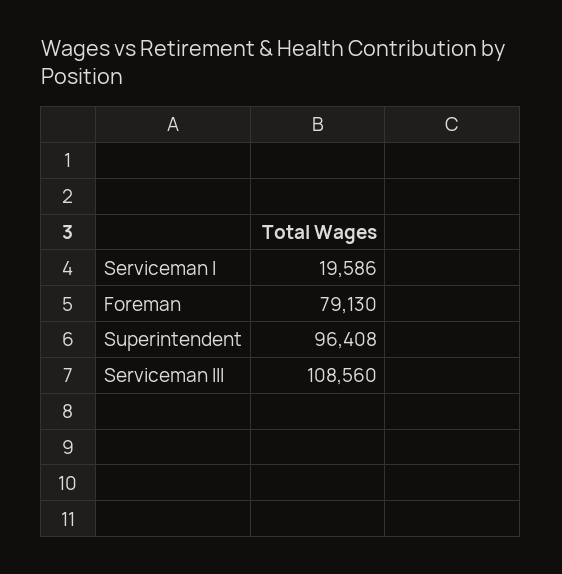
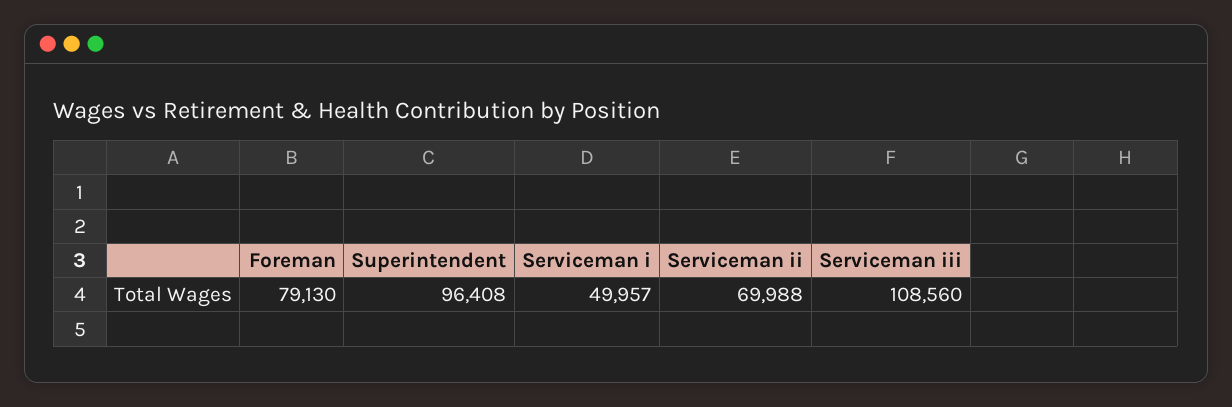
  {
-   "Serviceman I": 19586,
+   "Serviceman I": 49957,
    "Foreman": 79130,
    "Superintendent": 96408,
-   "Serviceman III": 108560
+   "Serviceman III": 108560,
+   "Serviceman ii": 69988
  }

